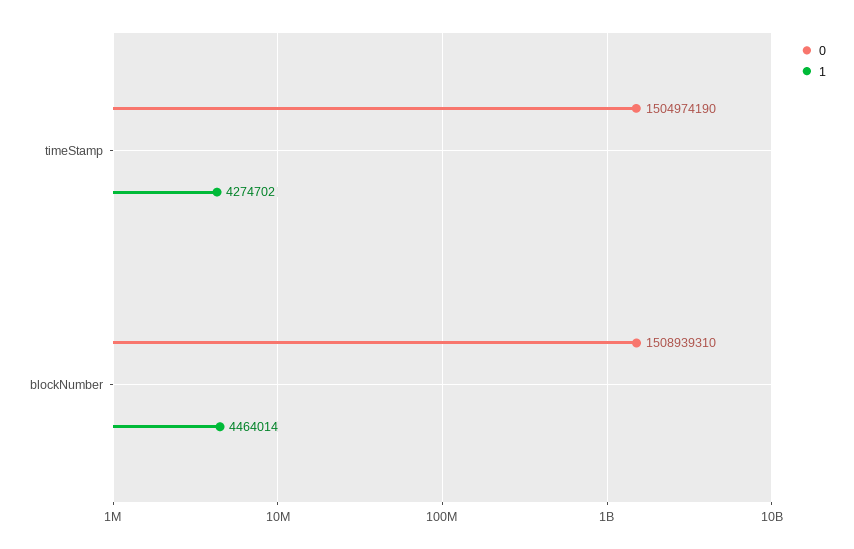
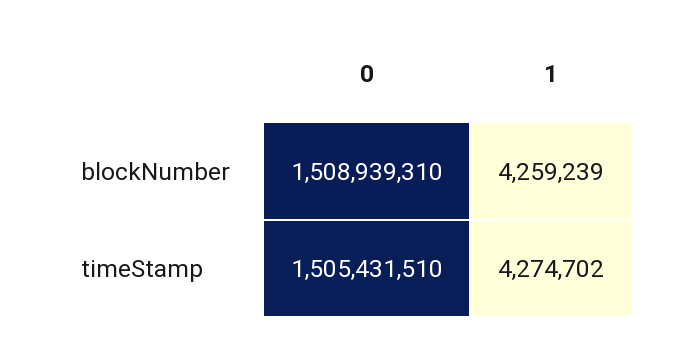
  {
    "0": {
-     "timeStamp": 1504974190,
+     "timeStamp": 1505431510,
      "blockNumber": 1508939310
    },
    "1": {
      "timeStamp": 4274702,
-     "blockNumber": 4464014
+     "blockNumber": 4259239
    }
  }

